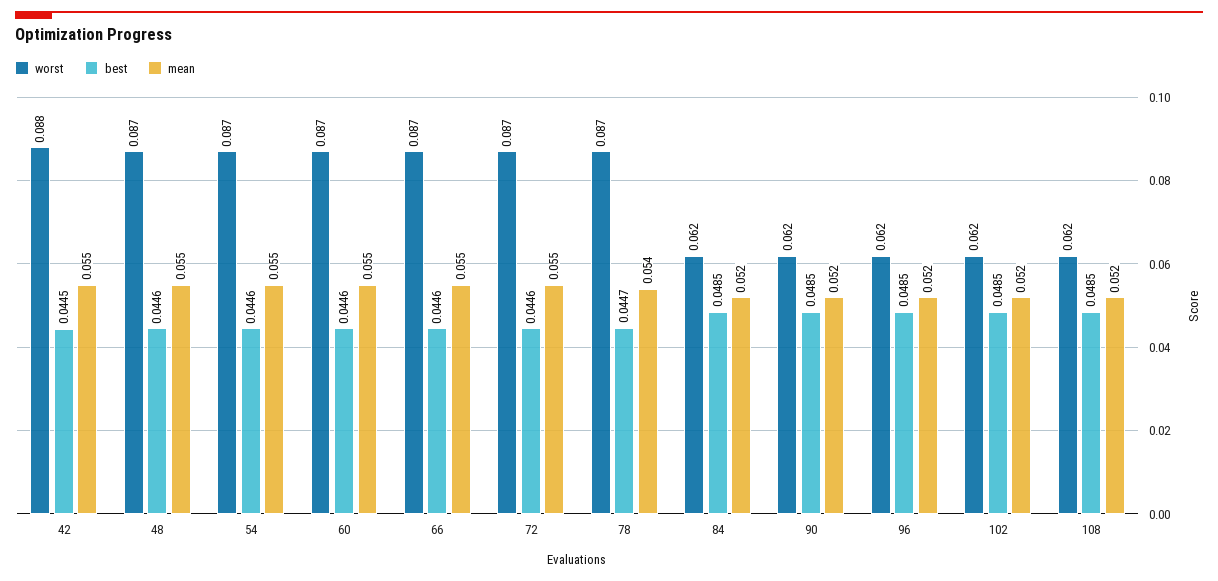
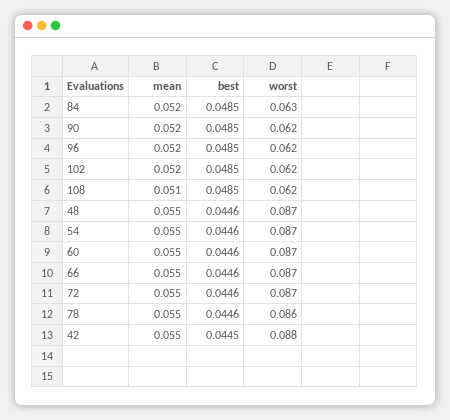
  {
    "worst": {
      "42": 0.088,
      "48": 0.087,
      "54": 0.087,
      "60": 0.087,
      "66": 0.087,
      "72": 0.087,
-     "78": 0.087,
+     "78": 0.086,
-     "84": 0.062,
+     "84": 0.063,
      "90": 0.062,
      "96": 0.062,
      "102": 0.062,
      "108": 0.062
    },
    "best": {
      "42": 0.0445,
      "48": 0.0446,
      "54": 0.0446,
      "60": 0.0446,
      "66": 0.0446,
      "72": 0.0446,
-     "78": 0.0447,
+     "78": 0.0446,
      "84": 0.0485,
      "90": 0.0485,
      "96": 0.0485,
      "102": 0.0485,
      "108": 0.0485
    },
    "mean": {
      "42": 0.055,
      "48": 0.055,
      "54": 0.055,
      "60": 0.055,
      "66": 0.055,
      "72": 0.055,
-     "78": 0.054,
+     "78": 0.055,
      "84": 0.052,
      "90": 0.052,
      "96": 0.052,
      "102": 0.052,
-     "108": 0.052
+     "108": 0.051
    }
  }

